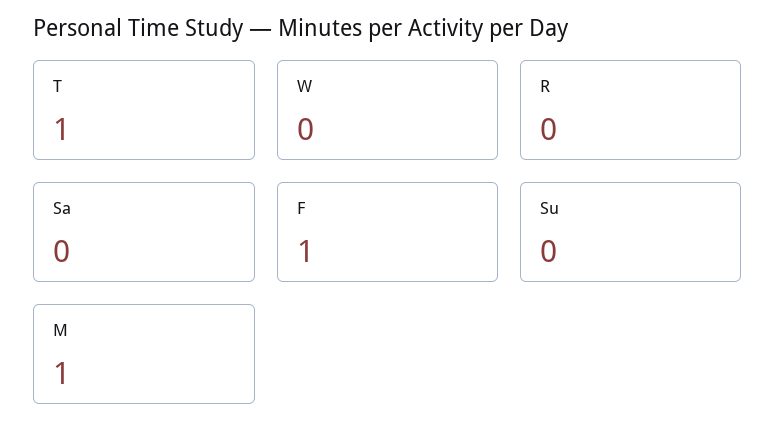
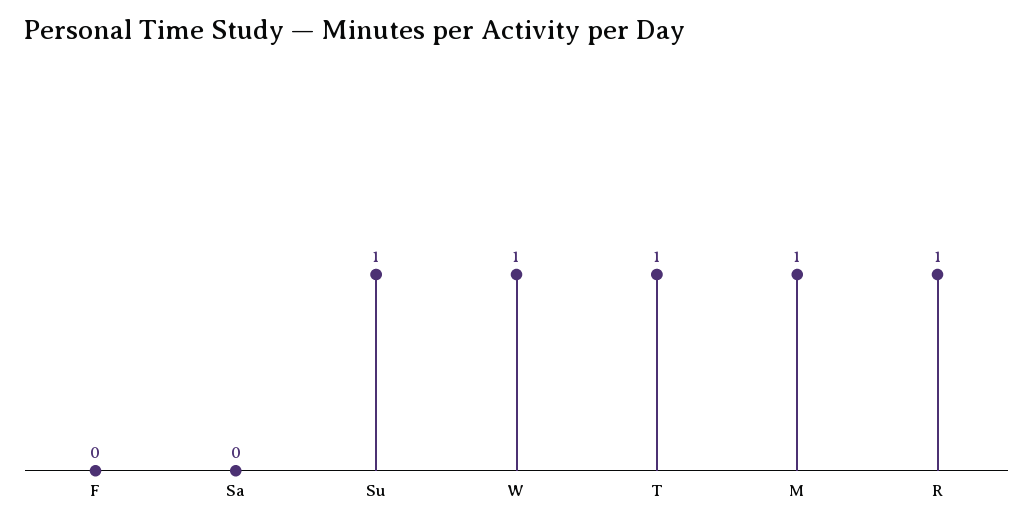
  {
    "T": 1,
-   "W": 0,
+   "W": 1,
-   "R": 0,
+   "R": 1,
    "Sa": 0,
-   "F": 1,
+   "F": 0,
-   "Su": 0,
+   "Su": 1,
    "M": 1
  }

